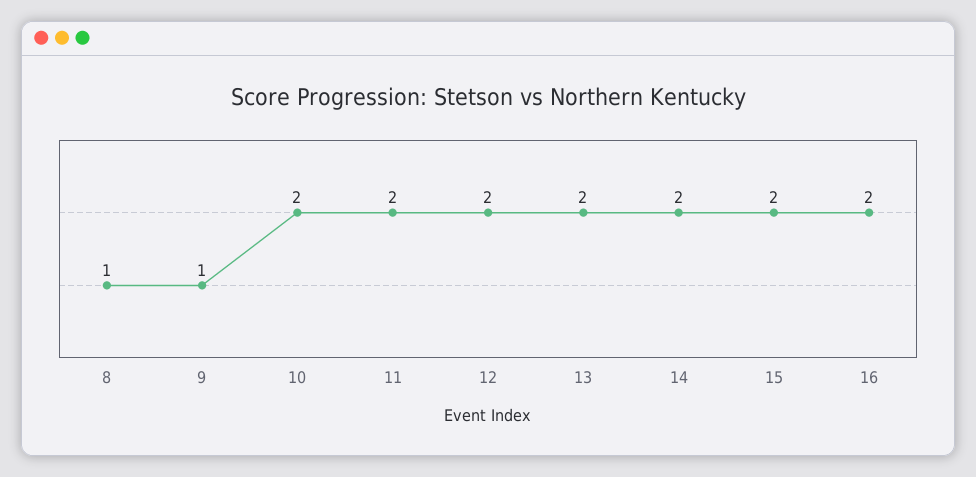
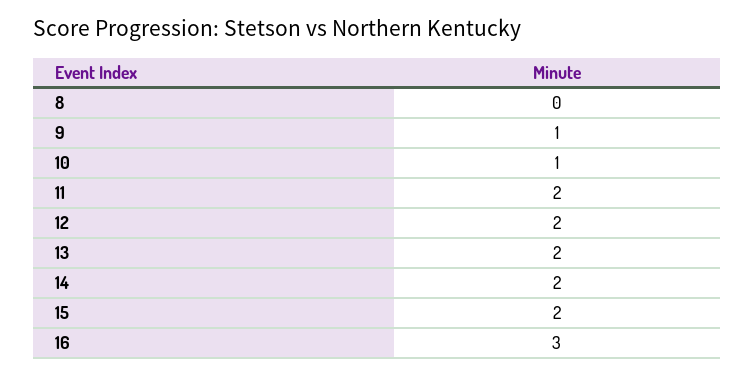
  {
-   "8": 1,
+   "8": 0,
    "9": 1,
-   "10": 2,
+   "10": 1,
    "11": 2,
    "12": 2,
    "13": 2,
    "14": 2,
    "15": 2,
-   "16": 2
+   "16": 3
  }

